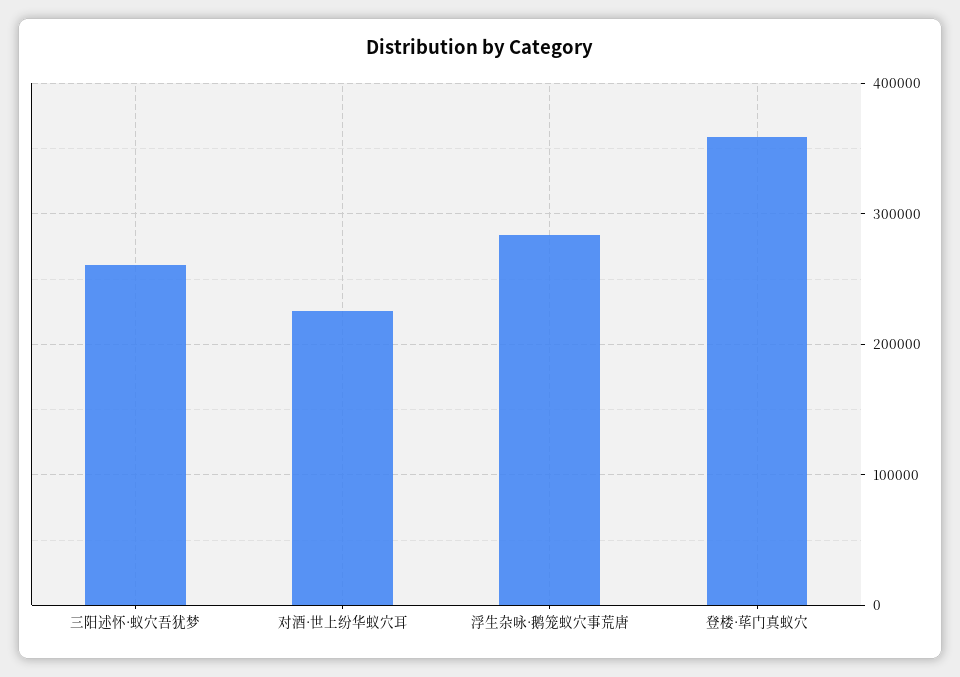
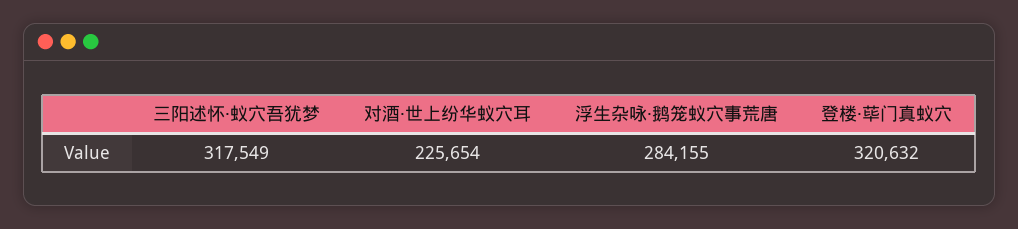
  {
-   "三阳述怀·蚁穴吾犹梦": 260000,
+   "三阳述怀·蚁穴吾犹梦": 317549,
    "对酒·世上纷华蚁穴耳": 225654,
    "浮生杂咏·鹅笼蚁穴事荒唐": 284155,
-   "登楼·荜门真蚁穴": 360000
+   "登楼·荜门真蚁穴": 320632
  }

